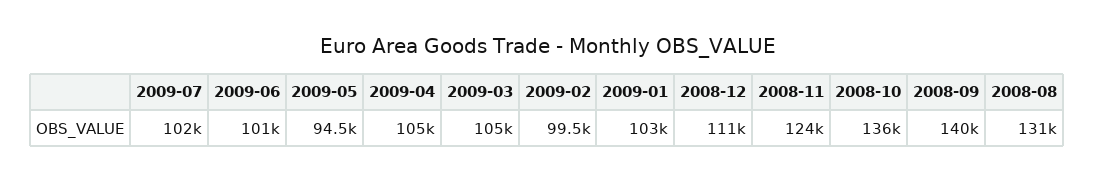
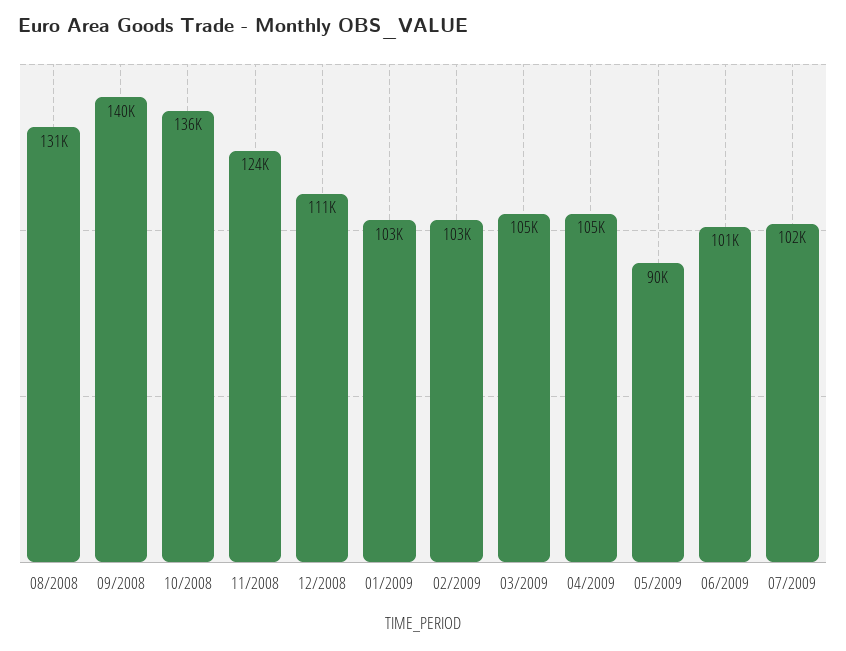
  {
    "2009-07": 102000,
    "2009-06": 101000,
-   "2009-05": 94500,
+   "2009-05": 90000,
    "2009-04": 105000,
    "2009-03": 105000,
-   "2009-02": 99500,
+   "2009-02": 103000,
    "2009-01": 103000,
    "2008-12": 111000,
    "2008-11": 124000,
    "2008-10": 136000,
    "2008-09": 140000,
    "2008-08": 131000
  }

